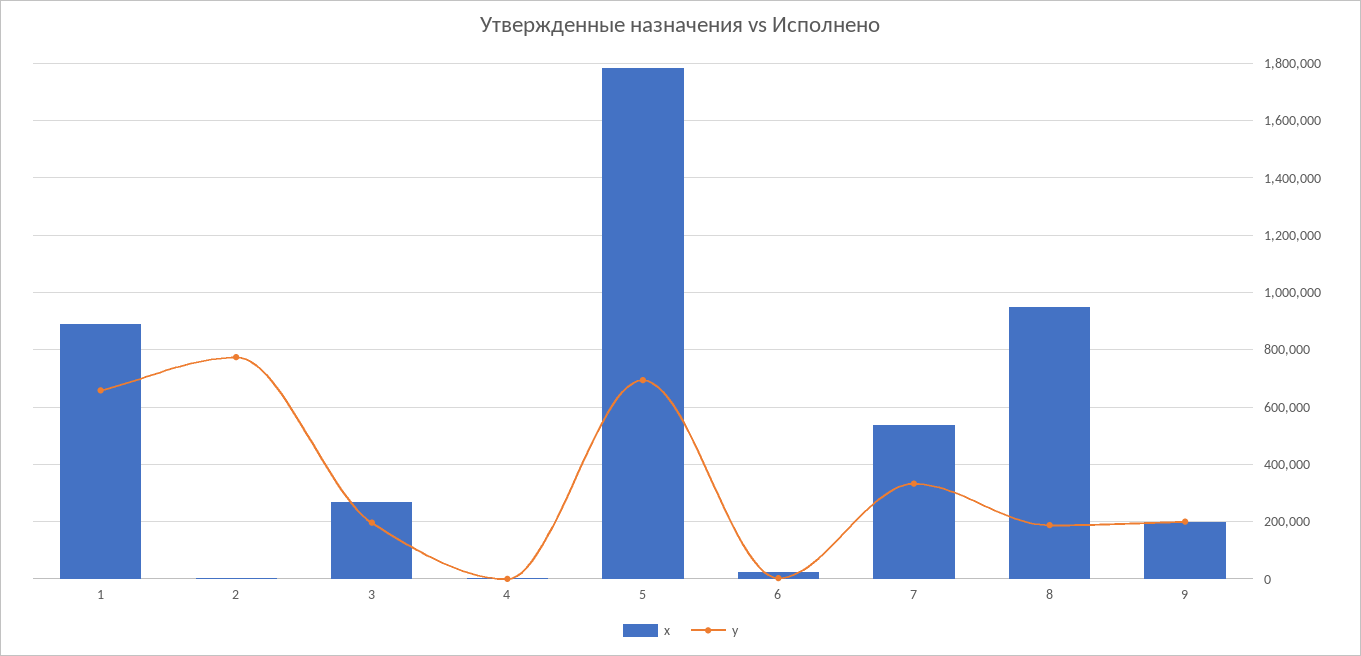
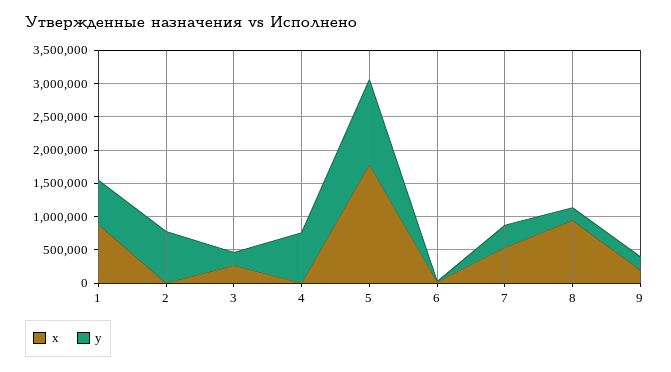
  {
    "x": {
      "1": 900000,
      "2": 0,
      "3": 275000,
      "4": 0,
      "5": 1775000,
      "6": 25000,
      "7": 550000,
      "8": 950000,
      "9": 200000
    },
    "y": {
      "1": 650000,
      "2": 775000,
      "3": 200000,
-     "4": 0,
+     "4": 750000,
-     "5": 700000,
+     "5": 1250000,
      "6": 0,
      "7": 325000,
      "8": 200000,
      "9": 200000
    }
  }

